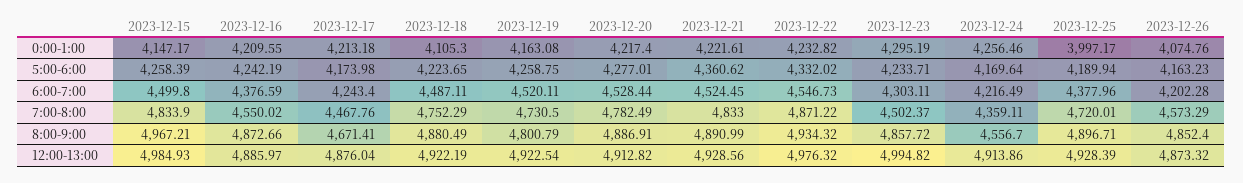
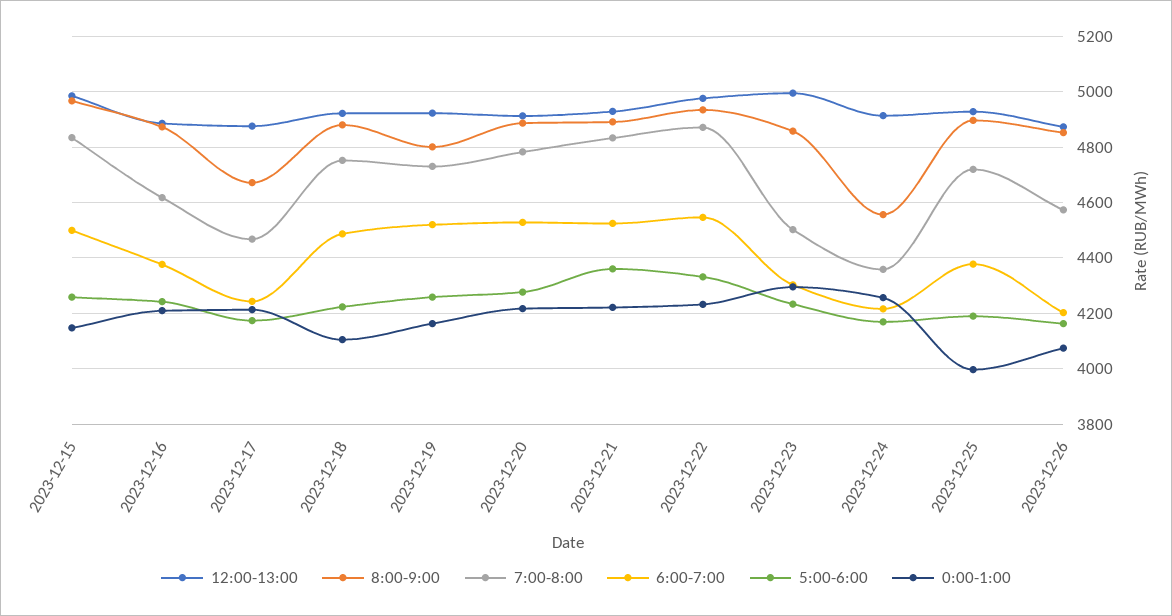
  {
    "0:00-1:00": {
      "2023-12-15": 4147.17,
      "2023-12-16": 4209.55,
      "2023-12-17": 4213.18,
      "2023-12-18": 4105.3,
      "2023-12-19": 4163.08,
      "2023-12-20": 4217.4,
      "2023-12-21": 4221.61,
      "2023-12-22": 4232.82,
      "2023-12-23": 4295.19,
      "2023-12-24": 4256.46,
      "2023-12-25": 3997.17,
      "2023-12-26": 4074.76
    },
    "5:00-6:00": {
      "2023-12-15": 4258.39,
      "2023-12-16": 4242.19,
      "2023-12-17": 4173.98,
      "2023-12-18": 4223.65,
      "2023-12-19": 4258.75,
      "2023-12-20": 4277.01,
      "2023-12-21": 4360.62,
      "2023-12-22": 4332.02,
      "2023-12-23": 4233.71,
      "2023-12-24": 4169.64,
      "2023-12-25": 4189.94,
      "2023-12-26": 4163.23
    },
    "6:00-7:00": {
      "2023-12-15": 4499.8,
      "2023-12-16": 4376.59,
      "2023-12-17": 4243.4,
      "2023-12-18": 4487.11,
      "2023-12-19": 4520.11,
      "2023-12-20": 4528.44,
      "2023-12-21": 4524.45,
      "2023-12-22": 4546.73,
      "2023-12-23": 4303.11,
      "2023-12-24": 4216.49,
      "2023-12-25": 4377.96,
      "2023-12-26": 4202.28
    },
    "7:00-8:00": {
      "2023-12-15": 4833.9,
-     "2023-12-16": 4550.02,
+     "2023-12-16": 4625,
      "2023-12-17": 4467.76,
      "2023-12-18": 4752.29,
      "2023-12-19": 4730.5,
      "2023-12-20": 4782.49,
      "2023-12-21": 4833,
      "2023-12-22": 4871.22,
      "2023-12-23": 4502.37,
      "2023-12-24": 4359.11,
      "2023-12-25": 4720.01,
      "2023-12-26": 4573.29
    },
    "8:00-9:00": {
      "2023-12-15": 4967.21,
      "2023-12-16": 4872.66,
      "2023-12-17": 4671.41,
      "2023-12-18": 4880.49,
      "2023-12-19": 4800.79,
      "2023-12-20": 4886.91,
      "2023-12-21": 4890.99,
      "2023-12-22": 4934.32,
      "2023-12-23": 4857.72,
      "2023-12-24": 4556.7,
      "2023-12-25": 4896.71,
      "2023-12-26": 4852.4
    },
    "12:00-13:00": {
      "2023-12-15": 4984.93,
      "2023-12-16": 4885.97,
      "2023-12-17": 4876.04,
      "2023-12-18": 4922.19,
      "2023-12-19": 4922.54,
      "2023-12-20": 4912.82,
      "2023-12-21": 4928.56,
      "2023-12-22": 4976.32,
      "2023-12-23": 4994.82,
      "2023-12-24": 4913.86,
      "2023-12-25": 4928.39,
      "2023-12-26": 4873.32
    }
  }

